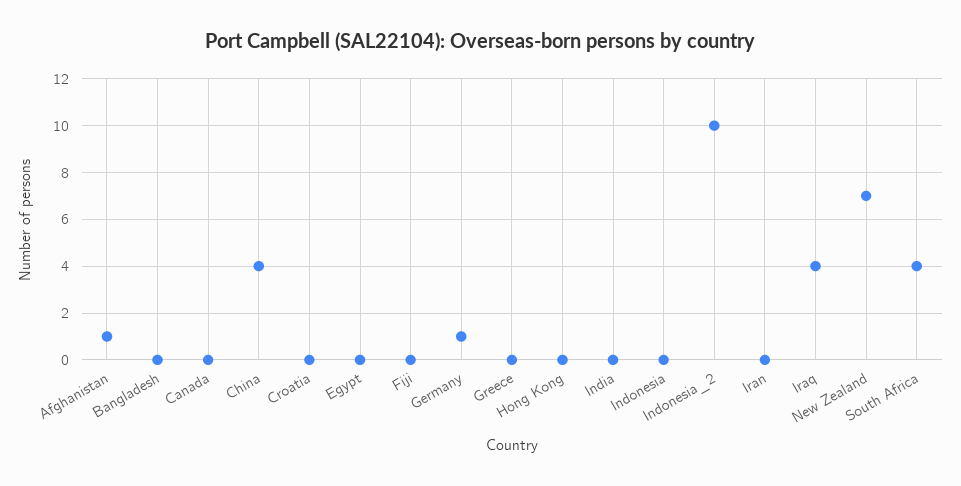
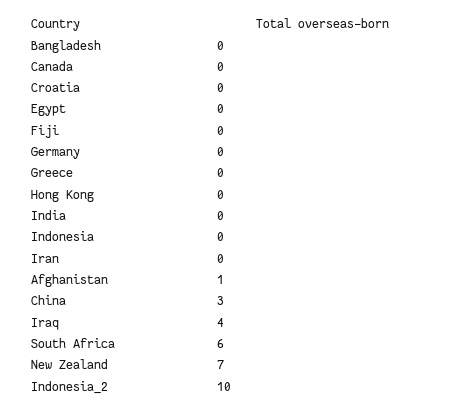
  {
    "Afghanistan": 1,
    "Bangladesh": 0,
    "Canada": 0,
-   "China": 4,
+   "China": 3,
    "Croatia": 0,
    "Egypt": 0,
    "Fiji": 0,
-   "Germany": 1,
+   "Germany": 0,
    "Greece": 0,
    "Hong Kong": 0,
    "India": 0,
    "Indonesia": 0,
    "Indonesia_2": 10,
    "Iran": 0,
    "Iraq": 4,
    "New Zealand": 7,
-   "South Africa": 4
+   "South Africa": 6
  }

